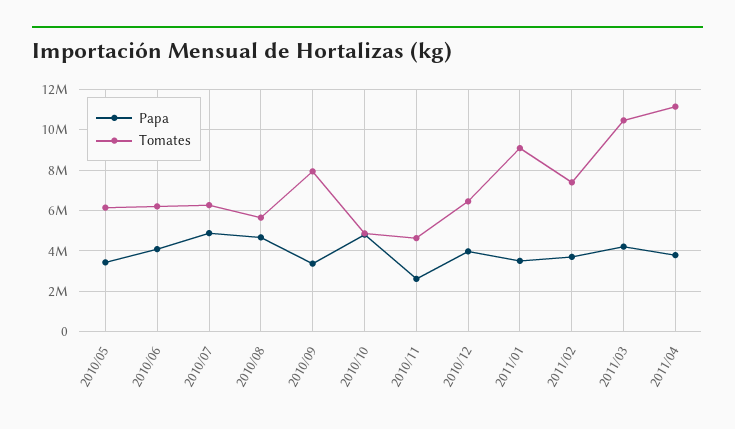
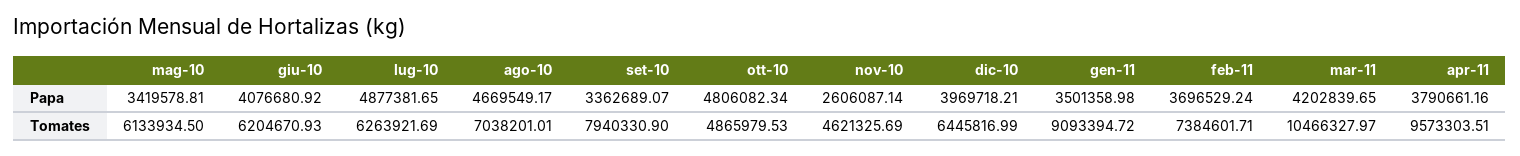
  {
    "Papa": {
      "2010/05": 3419578.81,
      "2010/06": 4076680.92,
      "2010/07": 4877381.65,
      "2010/08": 4669549.17,
      "2010/09": 3362689.07,
      "2010/10": 4806082.34,
      "2010/11": 2606087.14,
      "2010/12": 3969718.21,
      "2011/01": 3501358.98,
      "2011/02": 3696529.24,
      "2011/03": 4202839.65,
      "2011/04": 3790661.16
    },
    "Tomates": {
      "2010/05": 6133934.5,
      "2010/06": 6204670.93,
      "2010/07": 6263921.69,
-     "2010/08": 5500000,
+     "2010/08": 7038201.01,
      "2010/09": 7940330.9,
      "2010/10": 4865979.53,
      "2010/11": 4621325.69,
      "2010/12": 6445816.99,
      "2011/01": 9093394.72,
      "2011/02": 7384601.71,
      "2011/03": 10466327.97,
-     "2011/04": 11000000
+     "2011/04": 9573303.51
    }
  }

